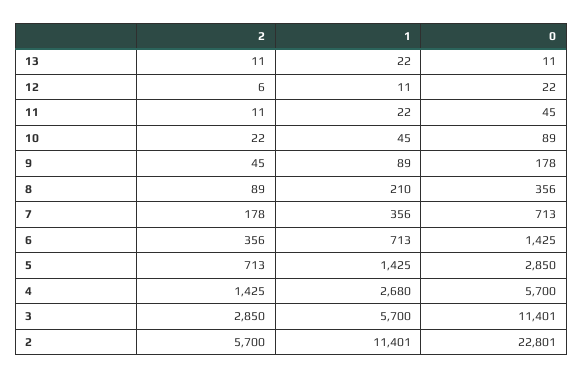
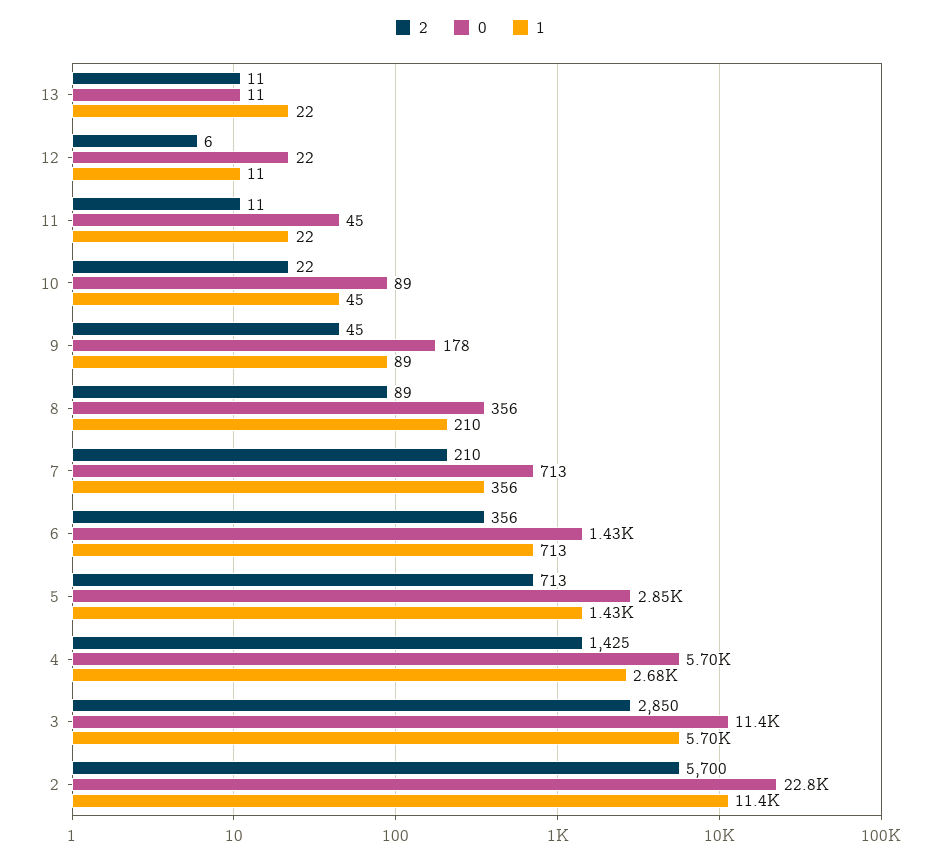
  {
    "2": {
      "13": 11,
      "12": 6,
      "11": 11,
      "10": 22,
      "9": 45,
      "8": 89,
-     "7": 178,
+     "7": 210,
      "6": 356,
      "5": 713,
      "4": 1425,
      "3": 2850,
      "2": 5700
    },
    "1": {
      "13": 22,
      "12": 11,
      "11": 22,
      "10": 45,
      "9": 89,
      "8": 210,
      "7": 356,
      "6": 713,
      "5": 1425,
      "4": 2680,
      "3": 5700,
      "2": 11401
    },
    "0": {
      "13": 11,
      "12": 22,
      "11": 45,
      "10": 89,
      "9": 178,
      "8": 356,
      "7": 713,
      "6": 1425,
      "5": 2850,
      "4": 5700,
      "3": 11401,
      "2": 22801
    }
  }

